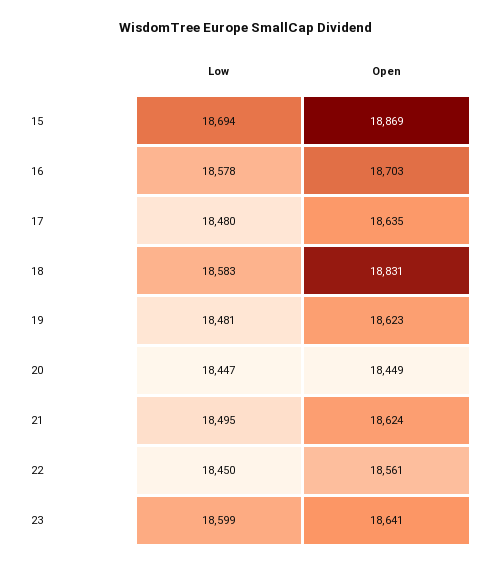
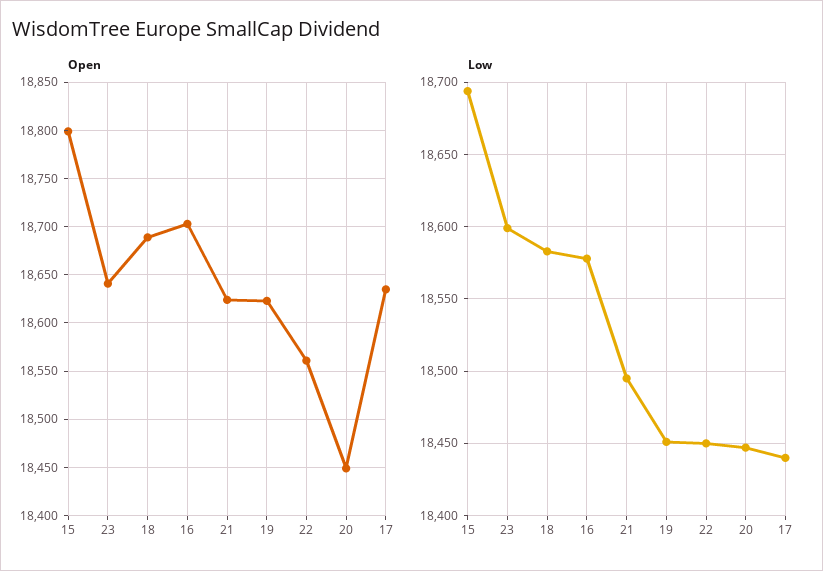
  {
    "Low": {
      "15": 18694,
      "16": 18578,
-     "17": 18480,
+     "17": 18440,
      "18": 18583,
-     "19": 18481,
+     "19": 18450,
      "20": 18447,
      "21": 18495,
      "22": 18450,
      "23": 18599
    },
    "Open": {
-     "15": 18869,
+     "15": 18800,
      "16": 18703,
      "17": 18635,
-     "18": 18831,
+     "18": 18690,
      "19": 18623,
      "20": 18449,
      "21": 18624,
      "22": 18561,
      "23": 18641
    }
  }

